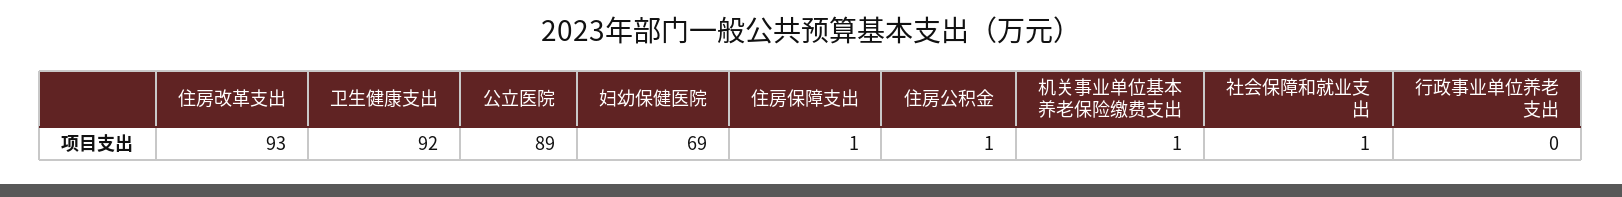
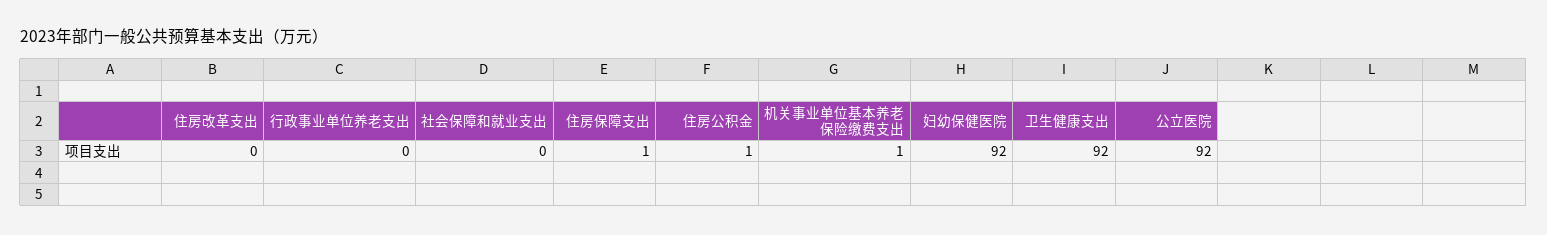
  {
-   "住房改革支出": 93,
+   "住房改革支出": 0,
    "卫生健康支出": 92,
-   "公立医院": 89,
+   "公立医院": 92,
-   "妇幼保健医院": 69,
+   "妇幼保健医院": 92,
    "住房保障支出": 1,
    "住房公积金": 1,
    "机关事业单位基本养老保险缴费支出": 1,
-   "社会保障和就业支出": 1,
+   "社会保障和就业支出": 0,
    "行政事业单位养老支出": 0
  }

